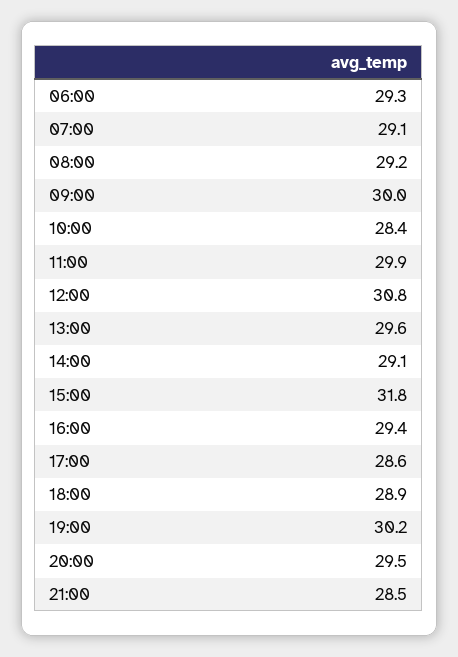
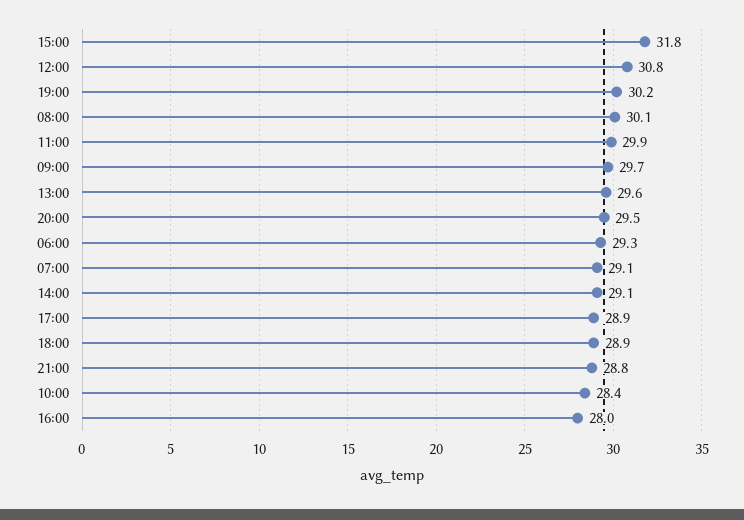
  {
    "06:00": 29.3,
    "07:00": 29.1,
-   "08:00": 29.2,
+   "08:00": 30.1,
-   "09:00": 30,
+   "09:00": 29.7,
    "10:00": 28.4,
    "11:00": 29.9,
    "12:00": 30.8,
    "13:00": 29.6,
    "14:00": 29.1,
    "15:00": 31.8,
-   "16:00": 29.4,
+   "16:00": 28,
-   "17:00": 28.6,
+   "17:00": 28.9,
    "18:00": 28.9,
    "19:00": 30.2,
    "20:00": 29.5,
-   "21:00": 28.5
+   "21:00": 28.8
  }

